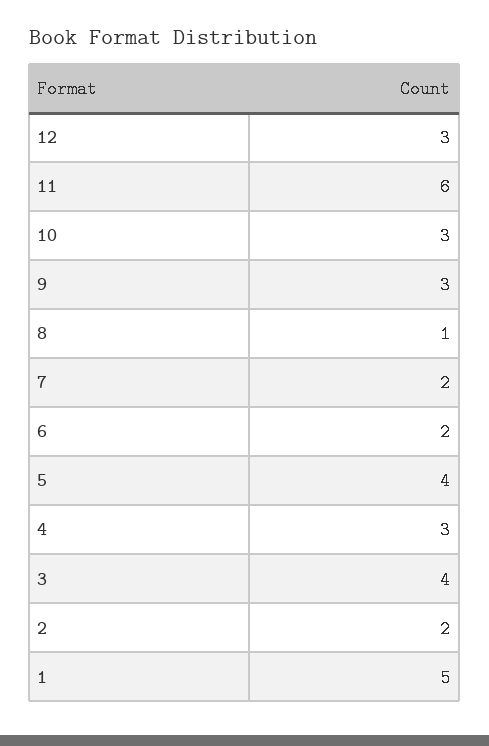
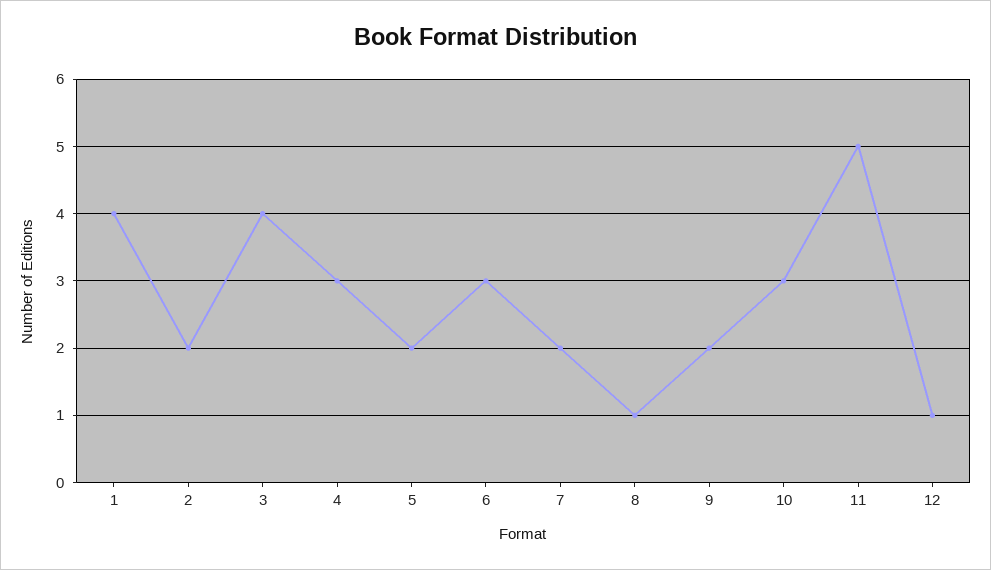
  {
-   "12": 3,
+   "12": 1,
-   "11": 6,
+   "11": 5,
    "10": 3,
-   "9": 3,
+   "9": 2,
    "8": 1,
    "7": 2,
-   "6": 2,
+   "6": 3,
-   "5": 4,
+   "5": 2,
    "4": 3,
    "3": 4,
    "2": 2,
-   "1": 5
+   "1": 4
  }

